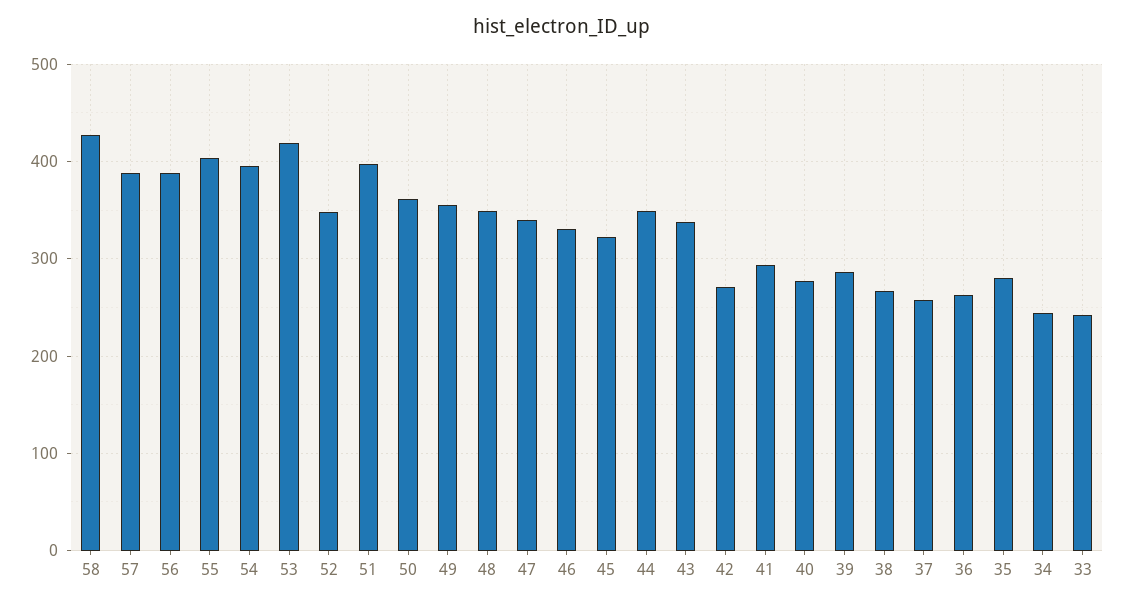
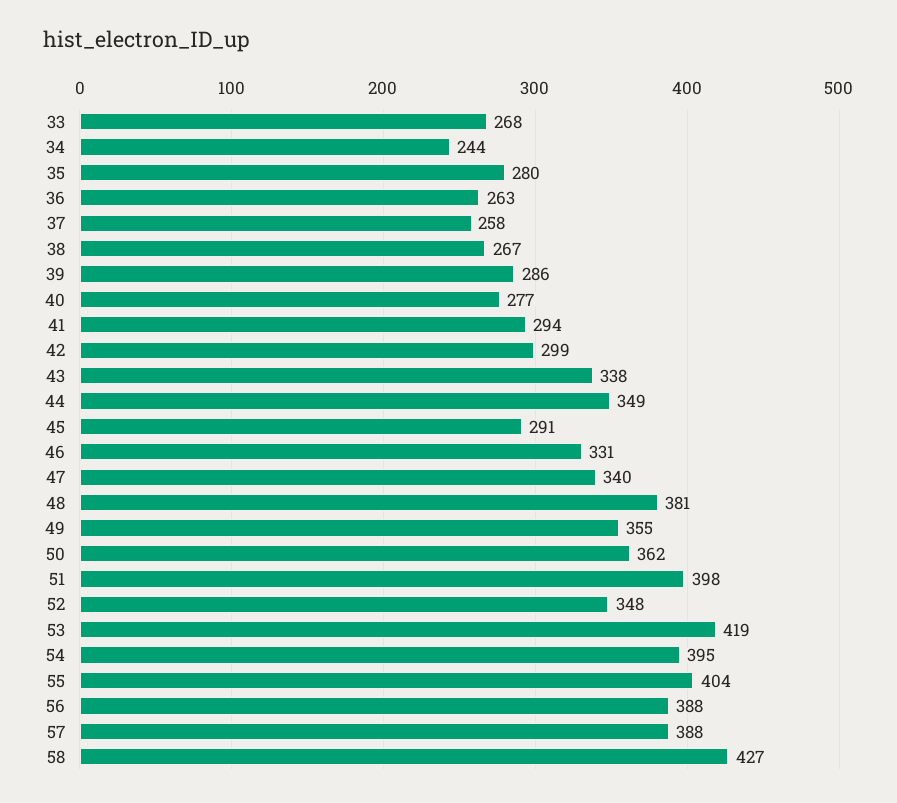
  {
    "58": 427,
    "57": 388,
    "56": 388,
    "55": 404,
    "54": 395,
    "53": 419,
    "52": 348,
    "51": 398,
    "50": 362,
    "49": 355,
-   "48": 350,
+   "48": 381,
    "47": 340,
    "46": 331,
-   "45": 320,
+   "45": 291,
    "44": 349,
    "43": 338,
-   "42": 270,
+   "42": 299,
    "41": 294,
    "40": 277,
    "39": 286,
    "38": 267,
    "37": 258,
    "36": 263,
    "35": 280,
    "34": 244,
-   "33": 240
+   "33": 268
  }

